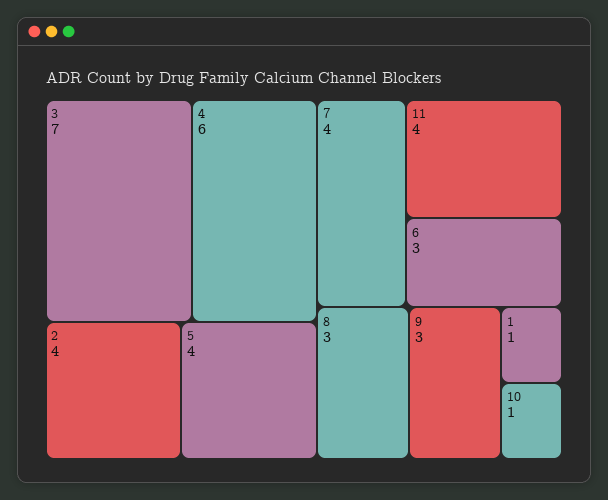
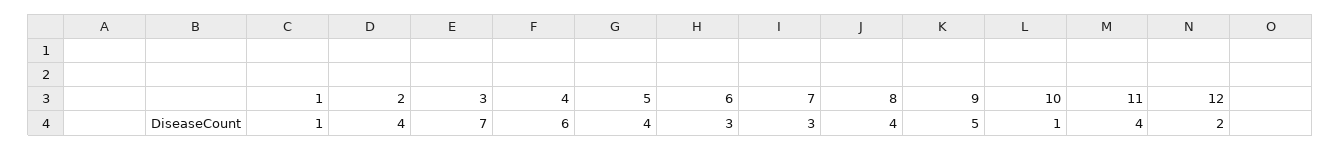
  {
    "3": 7,
    "4": 6,
    "2": 4,
    "5": 4,
-   "7": 4,
+   "7": 3,
    "11": 4,
    "6": 3,
-   "8": 3,
+   "8": 4,
-   "9": 3,
+   "9": 5,
    "1": 1,
-   "10": 1
+   "10": 1,
+   "12": 2
  }

